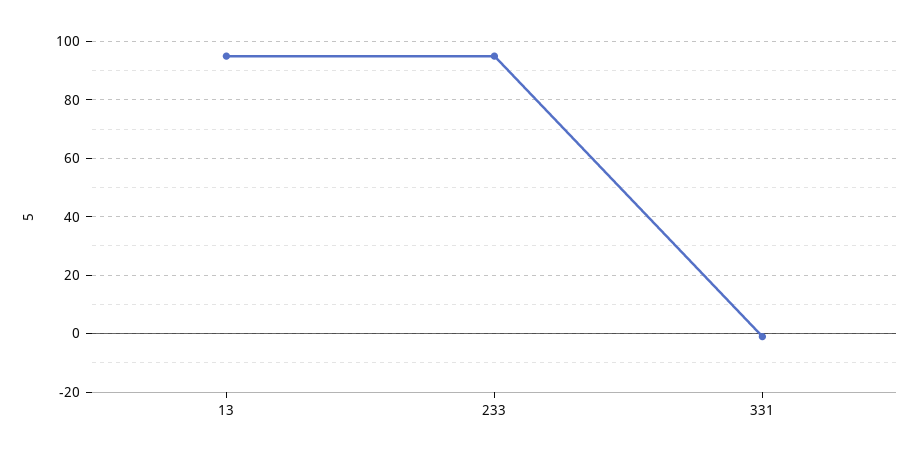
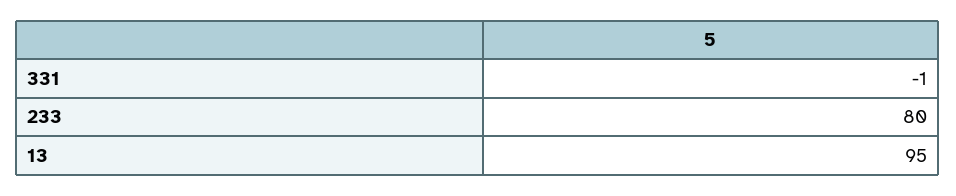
  {
    "13": 95,
-   "233": 95,
+   "233": 80,
    "331": -1
  }

